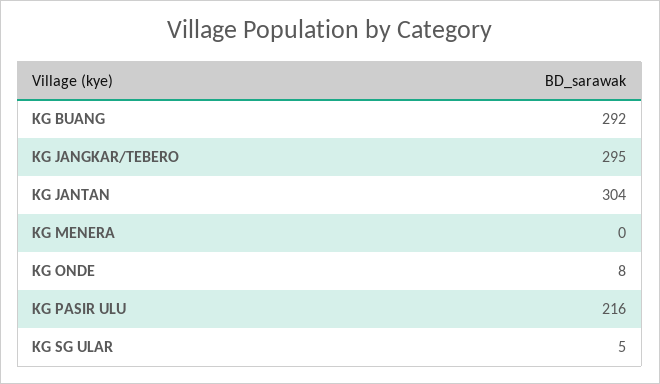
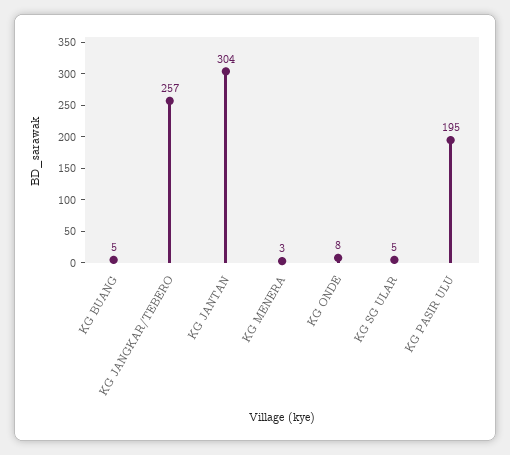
  {
-   "KG BUANG": 292,
+   "KG BUANG": 5,
-   "KG JANGKAR/TEBERO": 295,
+   "KG JANGKAR/TEBERO": 257,
    "KG JANTAN": 304,
-   "KG MENERA": 0,
+   "KG MENERA": 3,
    "KG ONDE": 8,
-   "KG PASIR ULU": 216,
+   "KG PASIR ULU": 195,
    "KG SG ULAR": 5
  }

